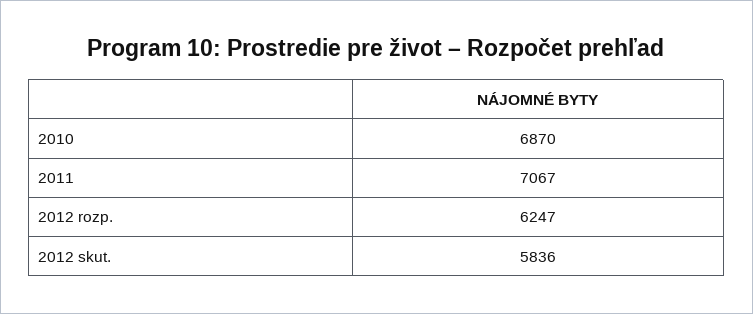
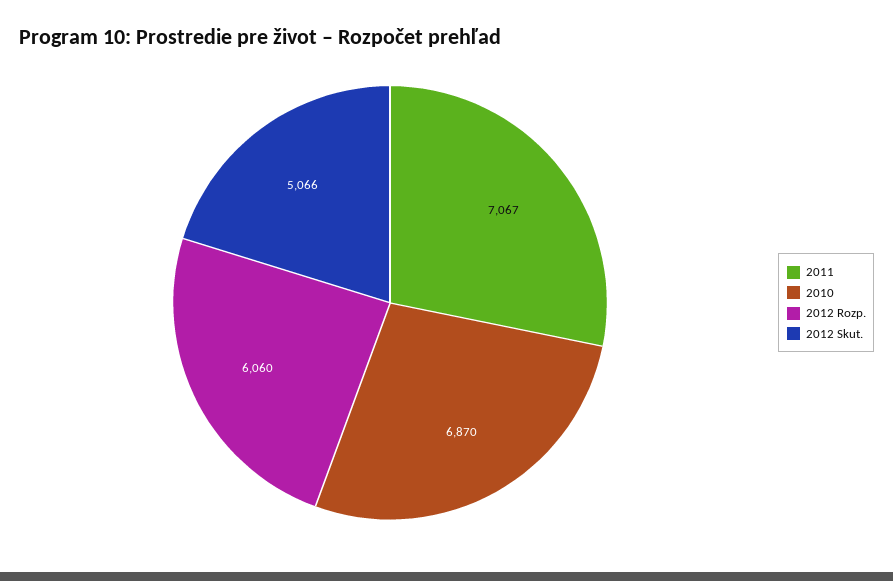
  {
    "2010": 6870,
    "2011": 7067,
-   "2012 rozp.": 6247,
+   "2012 rozp.": 6060,
-   "2012 skut.": 5836
+   "2012 skut.": 5066
  }

